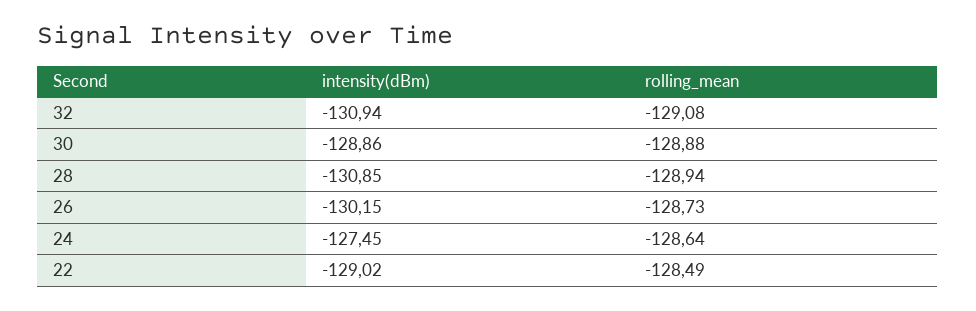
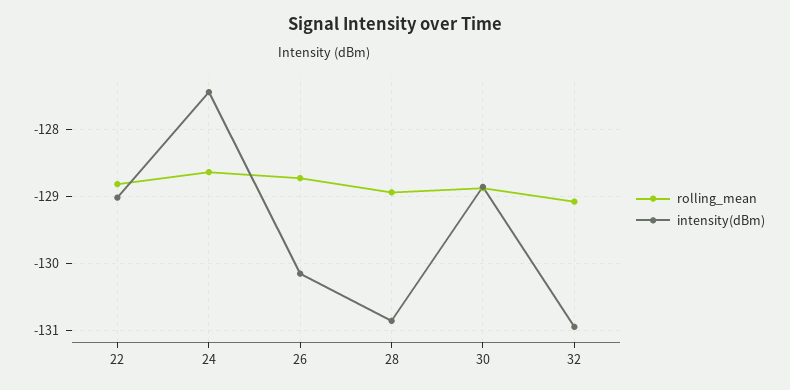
  {
    "intensity(dBm)": {
      "32": -130.94,
      "30": -128.86,
      "28": -130.85,
      "26": -130.15,
      "24": -127.45,
      "22": -129.02
    },
    "rolling_mean": {
      "32": -129.08,
      "30": -128.88,
      "28": -128.94,
      "26": -128.73,
      "24": -128.64,
-     "22": -128.49
+     "22": -128.8
    }
  }

